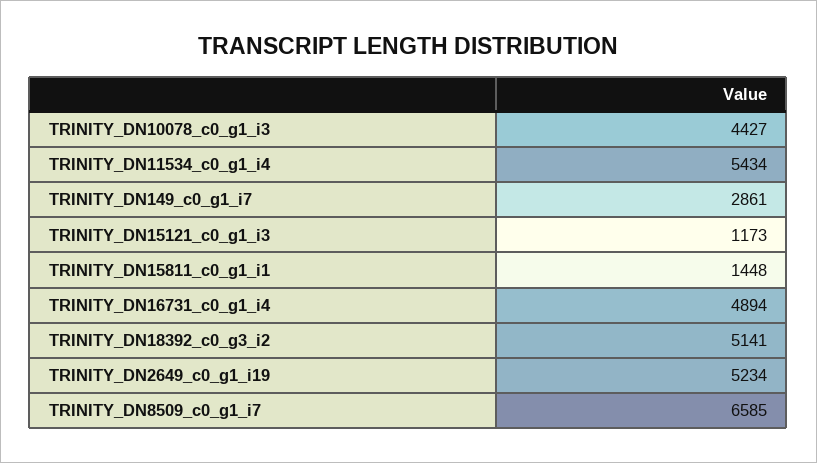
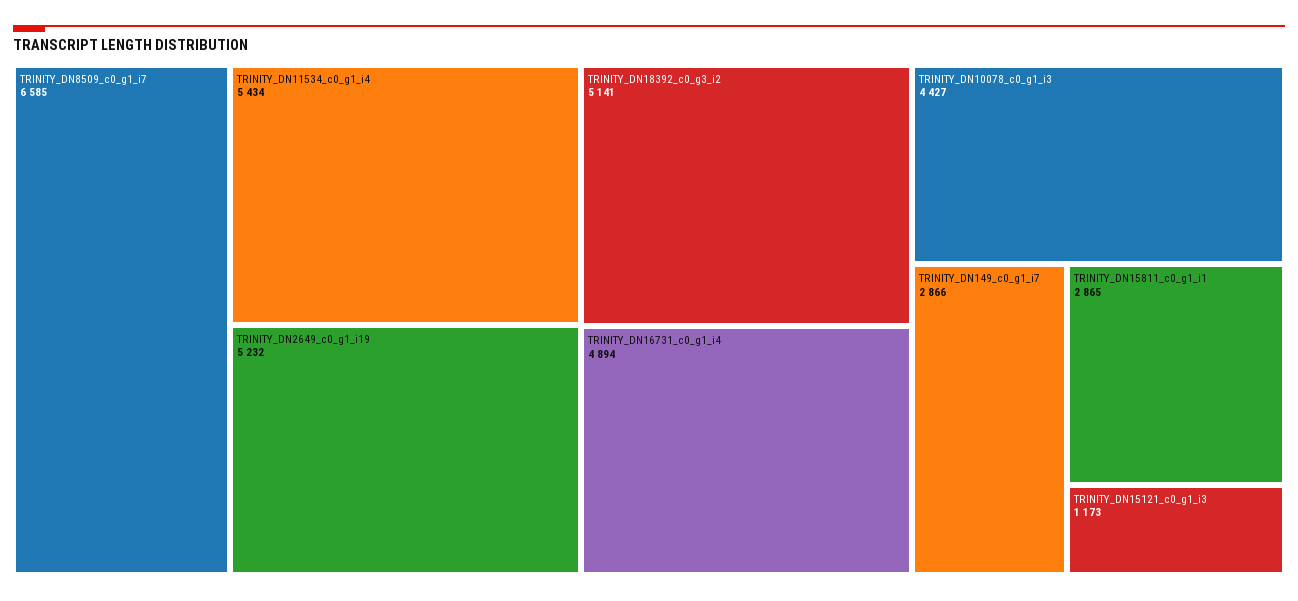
  {
    "TRINITY_DN10078_c0_g1_i3": 4427,
    "TRINITY_DN11534_c0_g1_i4": 5434,
-   "TRINITY_DN149_c0_g1_i7": 2861,
+   "TRINITY_DN149_c0_g1_i7": 2866,
    "TRINITY_DN15121_c0_g1_i3": 1173,
-   "TRINITY_DN15811_c0_g1_i1": 1448,
+   "TRINITY_DN15811_c0_g1_i1": 2865,
    "TRINITY_DN16731_c0_g1_i4": 4894,
    "TRINITY_DN18392_c0_g3_i2": 5141,
-   "TRINITY_DN2649_c0_g1_i19": 5234,
+   "TRINITY_DN2649_c0_g1_i19": 5232,
    "TRINITY_DN8509_c0_g1_i7": 6585
  }

